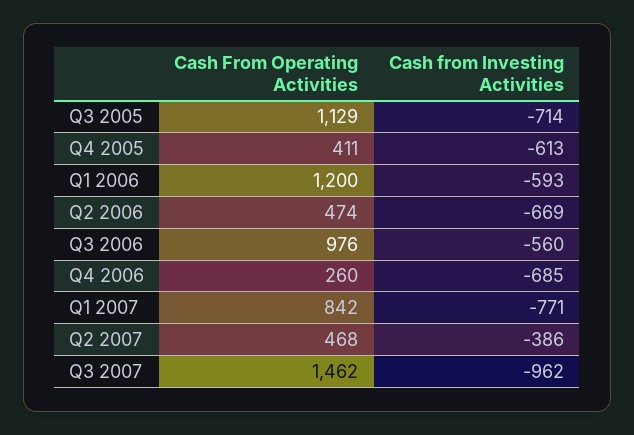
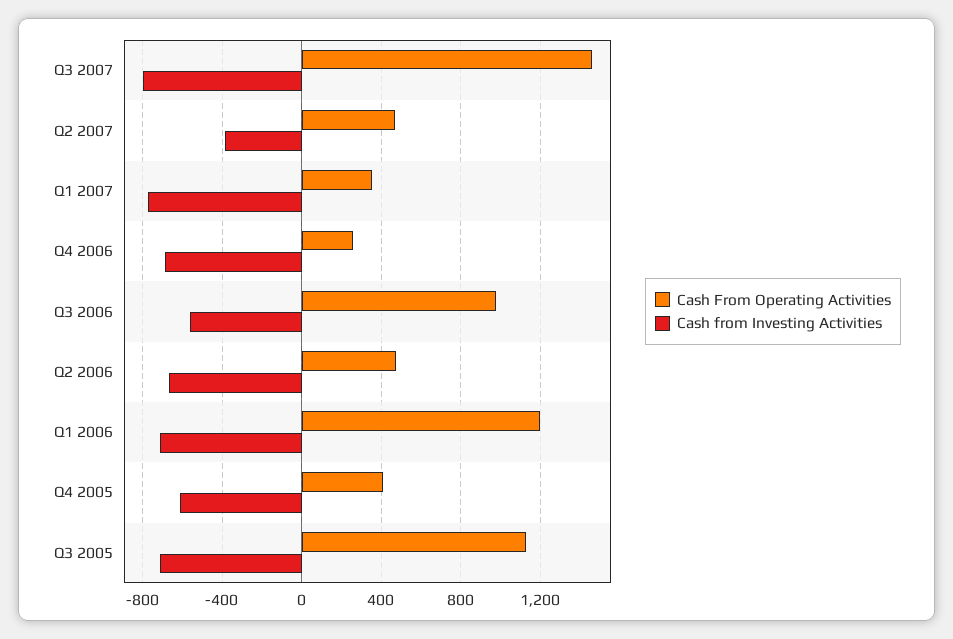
  {
    "Cash From Operating Activities": {
      "Q3 2005": 1129,
      "Q4 2005": 411,
      "Q1 2006": 1200,
      "Q2 2006": 474,
      "Q3 2006": 976,
      "Q4 2006": 260,
-     "Q1 2007": 842,
+     "Q1 2007": 350,
      "Q2 2007": 468,
      "Q3 2007": 1462
    },
    "Cash from Investing Activities": {
      "Q3 2005": -714,
      "Q4 2005": -613,
-     "Q1 2006": -593,
+     "Q1 2006": -700,
      "Q2 2006": -669,
      "Q3 2006": -560,
      "Q4 2006": -685,
      "Q1 2007": -771,
      "Q2 2007": -386,
-     "Q3 2007": -962
+     "Q3 2007": -800
    }
  }

